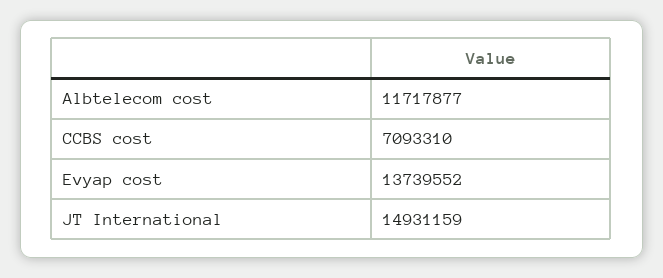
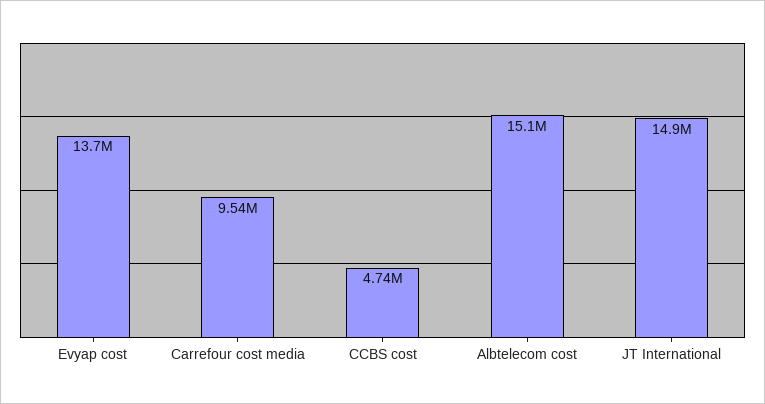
  {
-   "Albtelecom cost": 11717877,
+   "Albtelecom cost": 15100000,
-   "CCBS cost": 7093310,
+   "CCBS cost": 4740000,
    "Evyap cost": 13739552,
-   "JT International": 14931159
+   "JT International": 14931159,
+   "Carrefour cost media": 9540000
  }

